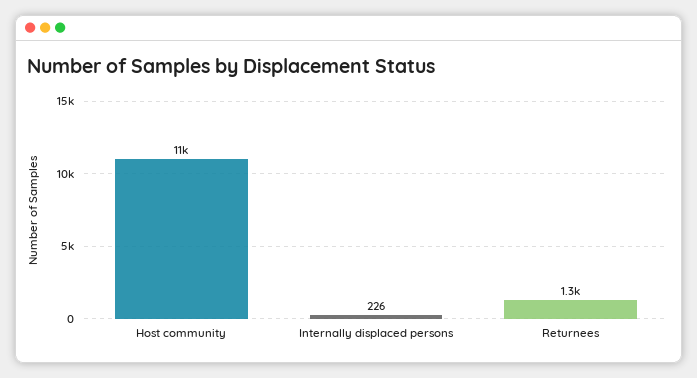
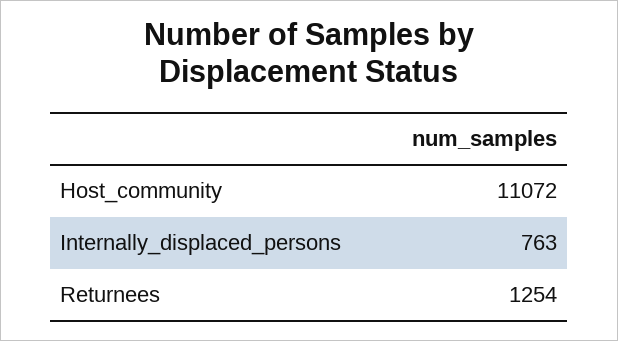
  {
    "Host community": 11072,
-   "Internally displaced persons": 226,
+   "Internally displaced persons": 763,
    "Returnees": 1254
  }

